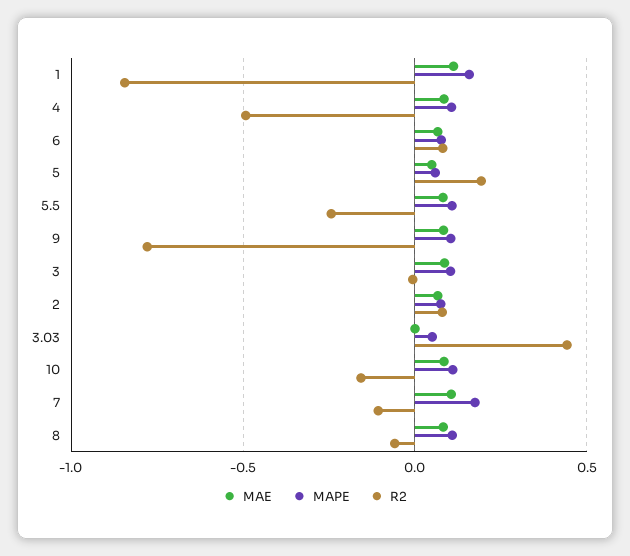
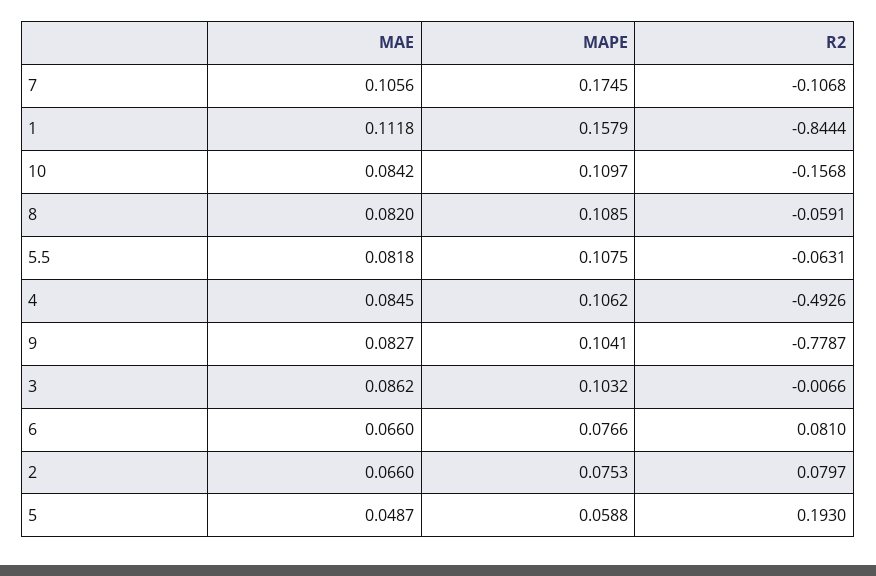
  {
    "MAE": {
      "1": 0.1118,
      "4": 0.0845,
      "6": 0.066,
      "5": 0.0487,
      "5.5": 0.0818,
      "9": 0.0827,
      "3": 0.0862,
      "2": 0.066,
-     "3.03": 0,
      "10": 0.0842,
      "7": 0.1056,
      "8": 0.082
    },
    "MAPE": {
      "1": 0.1579,
      "4": 0.1062,
      "6": 0.0766,
      "5": 0.0588,
      "5.5": 0.1075,
      "9": 0.1041,
      "3": 0.1032,
      "2": 0.0753,
-     "3.03": 0.05,
      "10": 0.1097,
      "7": 0.1745,
      "8": 0.1085
    },
    "R2": {
      "1": -0.8444,
      "4": -0.4926,
      "6": 0.081,
      "5": 0.193,
-     "5.5": -0.25,
+     "5.5": -0.0631,
      "9": -0.7787,
      "3": -0.0066,
      "2": 0.0797,
-     "3.03": 0.45,
      "10": -0.1568,
      "7": -0.1068,
      "8": -0.0591
    }
  }

